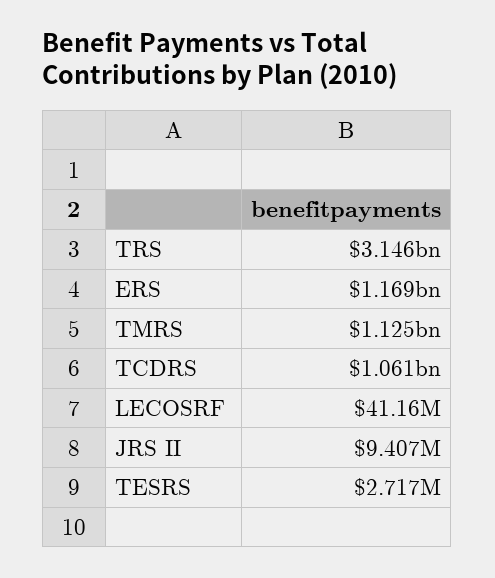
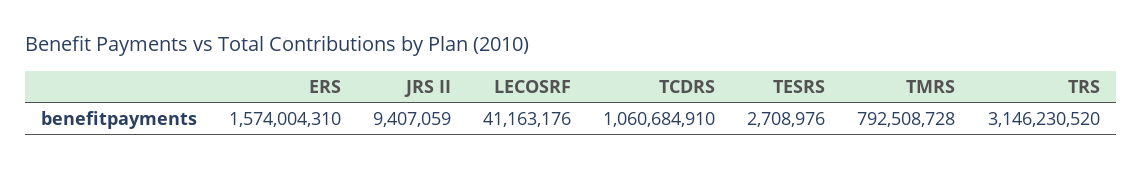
  {
    "TRS": 3146230520,
-   "ERS": 1169000000,
+   "ERS": 1574004310,
-   "TMRS": 1125000000,
+   "TMRS": 792508728,
    "TCDRS": 1060684910,
    "LECOSRF": 41163176,
    "JRS II": 9407059,
-   "TESRS": 2717000
+   "TESRS": 2708976
  }

